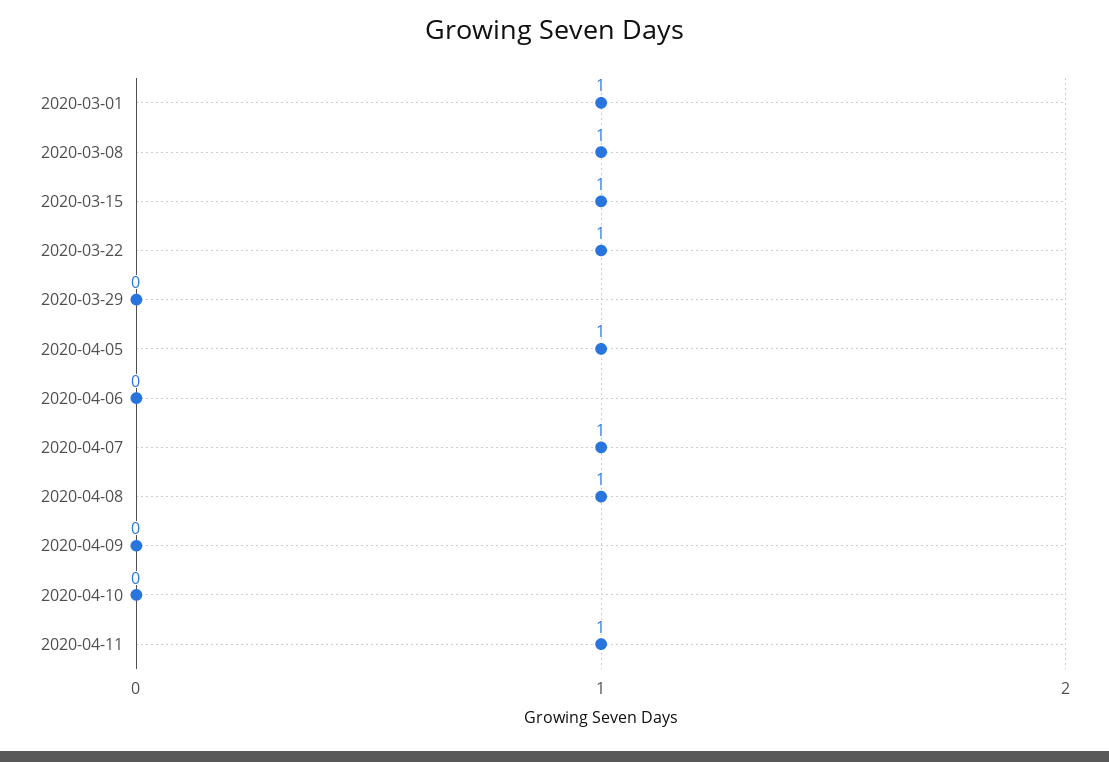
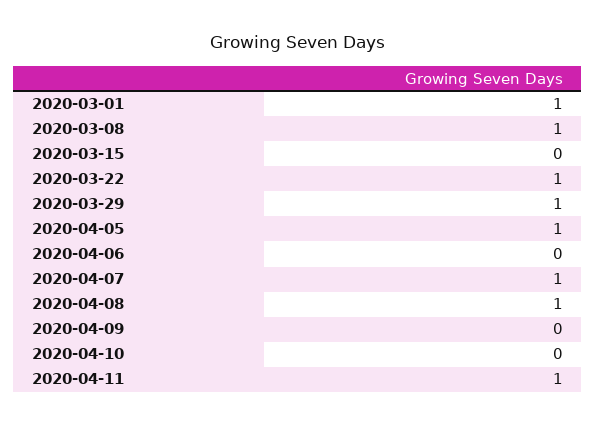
  {
    "2020-03-01": 1,
    "2020-03-08": 1,
-   "2020-03-15": 1,
+   "2020-03-15": 0,
    "2020-03-22": 1,
-   "2020-03-29": 0,
+   "2020-03-29": 1,
    "2020-04-05": 1,
    "2020-04-06": 0,
    "2020-04-07": 1,
    "2020-04-08": 1,
    "2020-04-09": 0,
    "2020-04-10": 0,
    "2020-04-11": 1
  }

